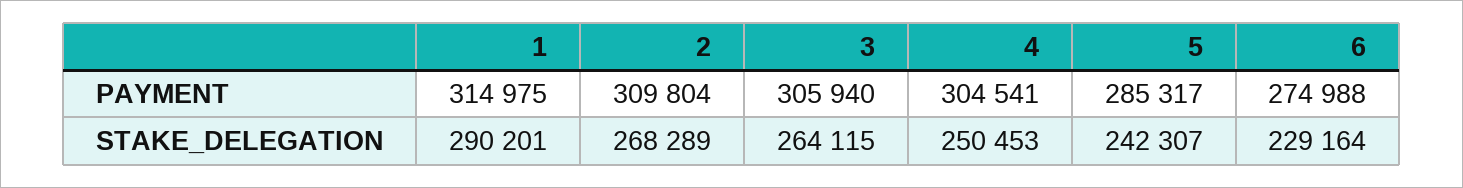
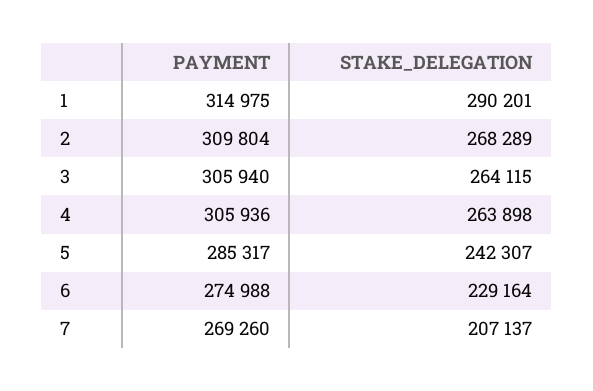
  {
    "1": {
      "PAYMENT": 314975,
      "STAKE_DELEGATION": 290201
    },
    "2": {
      "PAYMENT": 309804,
      "STAKE_DELEGATION": 268289
    },
    "3": {
      "PAYMENT": 305940,
      "STAKE_DELEGATION": 264115
    },
    "4": {
-     "PAYMENT": 304541,
+     "PAYMENT": 305936,
-     "STAKE_DELEGATION": 250453
+     "STAKE_DELEGATION": 263898
    },
    "5": {
      "PAYMENT": 285317,
      "STAKE_DELEGATION": 242307
    },
    "6": {
      "PAYMENT": 274988,
      "STAKE_DELEGATION": 229164
-   }
+   },
+   "7": {
+     "PAYMENT": 269260,
+     "STAKE_DELEGATION": 207137
+   }
  }

